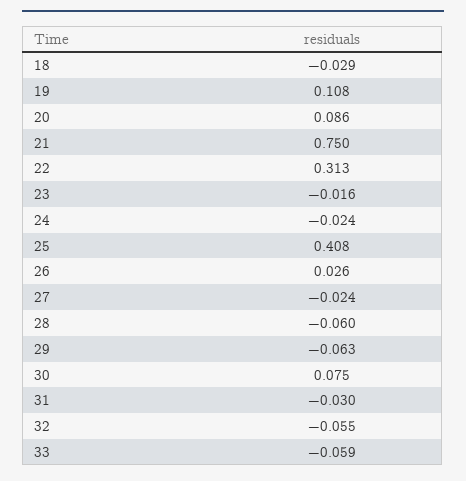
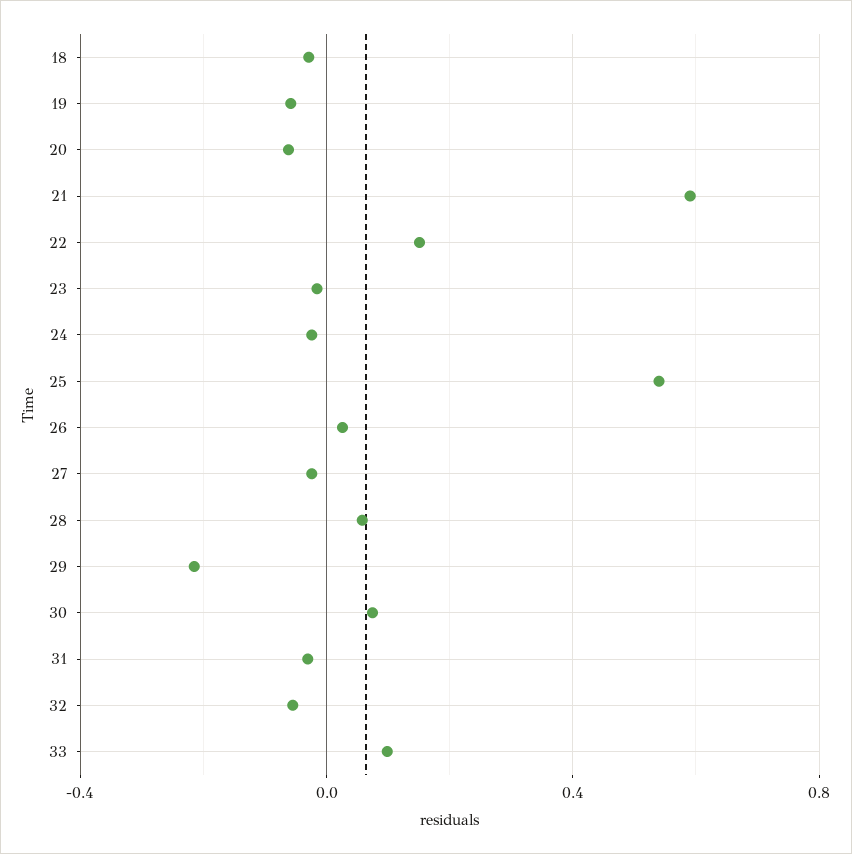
  {
    "18": -0.029,
-   "19": 0.108,
+   "19": -0.05,
-   "20": 0.086,
+   "20": -0.05,
-   "21": 0.75,
+   "21": 0.6,
-   "22": 0.313,
+   "22": 0.15,
    "23": -0.016,
    "24": -0.024,
-   "25": 0.408,
+   "25": 0.55,
    "26": 0.026,
    "27": -0.024,
-   "28": -0.06,
+   "28": 0.05,
-   "29": -0.063,
+   "29": -0.2,
    "30": 0.075,
    "31": -0.03,
    "32": -0.055,
-   "33": -0.059
+   "33": 0.1
  }

